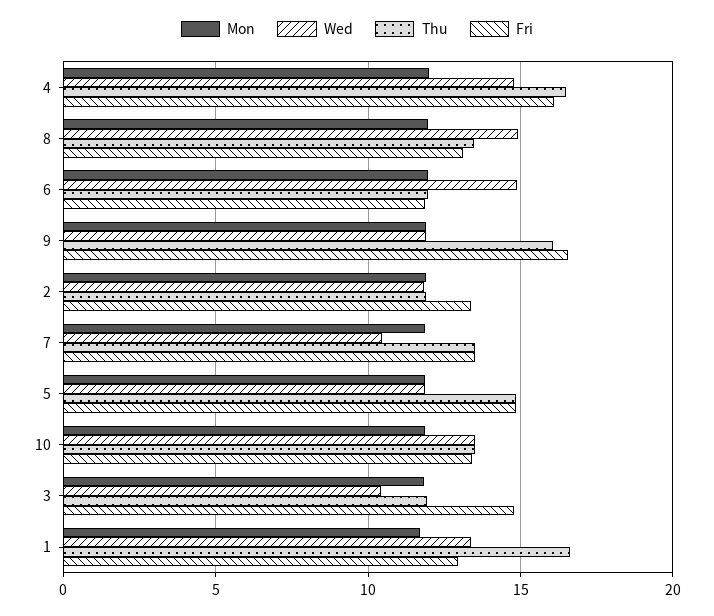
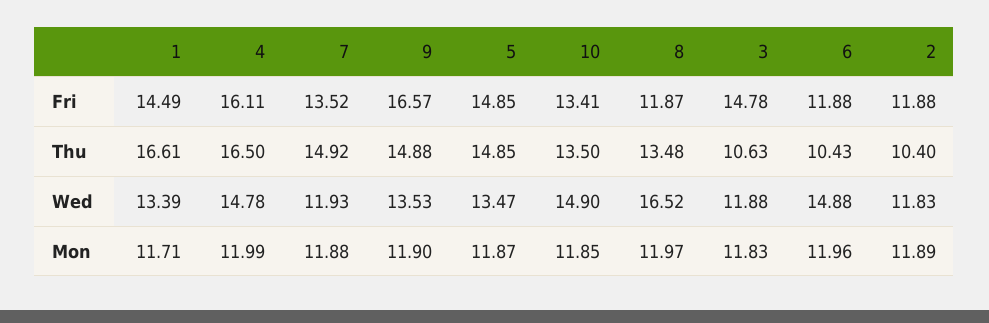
  {
    "Mon": {
      "4": 11.99,
      "8": 11.97,
      "6": 11.96,
      "9": 11.9,
      "2": 11.89,
      "7": 11.88,
      "5": 11.87,
      "10": 11.85,
      "3": 11.83,
      "1": 11.71
    },
    "Wed": {
      "4": 14.78,
-     "8": 15,
+     "8": 16.52,
      "6": 14.88,
-     "9": 12,
+     "9": 13.53,
      "2": 11.83,
-     "7": 10.5,
+     "7": 11.93,
-     "5": 12,
+     "5": 13.47,
-     "10": 13.5,
+     "10": 14.9,
-     "3": 10.5,
+     "3": 11.88,
      "1": 13.39
    },
    "Thu": {
      "4": 16.5,
      "8": 13.48,
-     "6": 12,
+     "6": 10.43,
-     "9": 16,
+     "9": 14.88,
-     "2": 12,
+     "2": 10.4,
-     "7": 13.5,
+     "7": 14.92,
      "5": 14.85,
      "10": 13.5,
-     "3": 12,
+     "3": 10.63,
      "1": 16.61
    },
    "Fri": {
      "4": 16.11,
-     "8": 13,
+     "8": 11.87,
      "6": 11.88,
      "9": 16.57,
-     "2": 13.5,
+     "2": 11.88,
      "7": 13.52,
      "5": 14.85,
      "10": 13.41,
      "3": 14.78,
-     "1": 13
+     "1": 14.49
    }
  }

